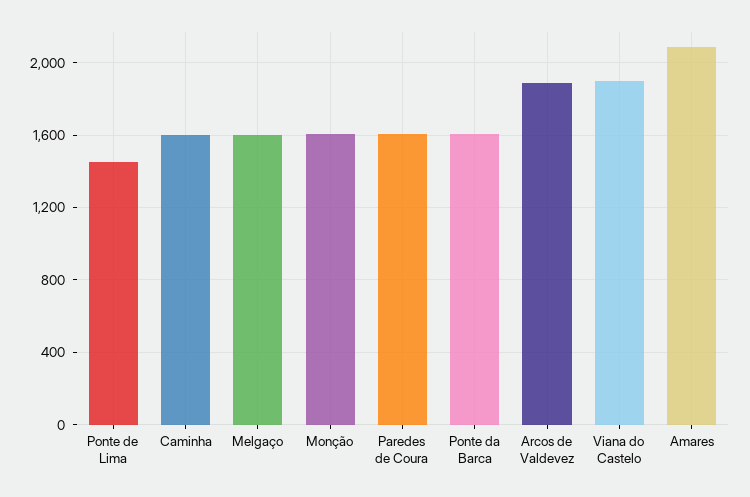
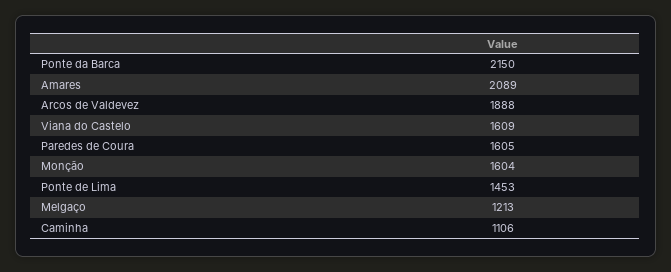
  {
    "Ponte de Lima": 1453,
-   "Caminha": 1600,
+   "Caminha": 1106,
-   "Melgaço": 1600,
+   "Melgaço": 1213,
    "Monção": 1604,
    "Paredes de Coura": 1605,
-   "Ponte da Barca": 1600,
+   "Ponte da Barca": 2150,
    "Arcos de Valdevez": 1888,
-   "Viana do Castelo": 1900,
+   "Viana do Castelo": 1609,
    "Amares": 2089
  }

